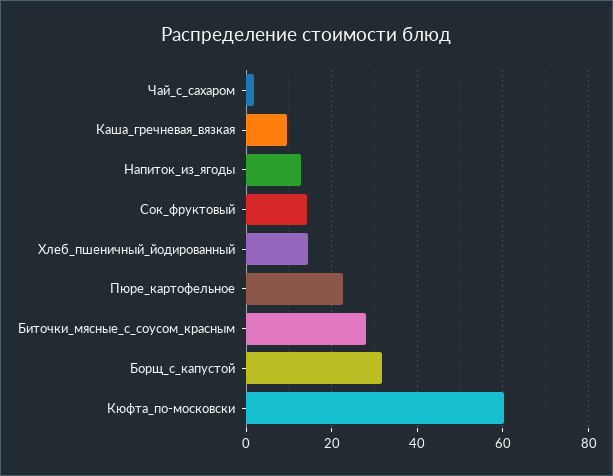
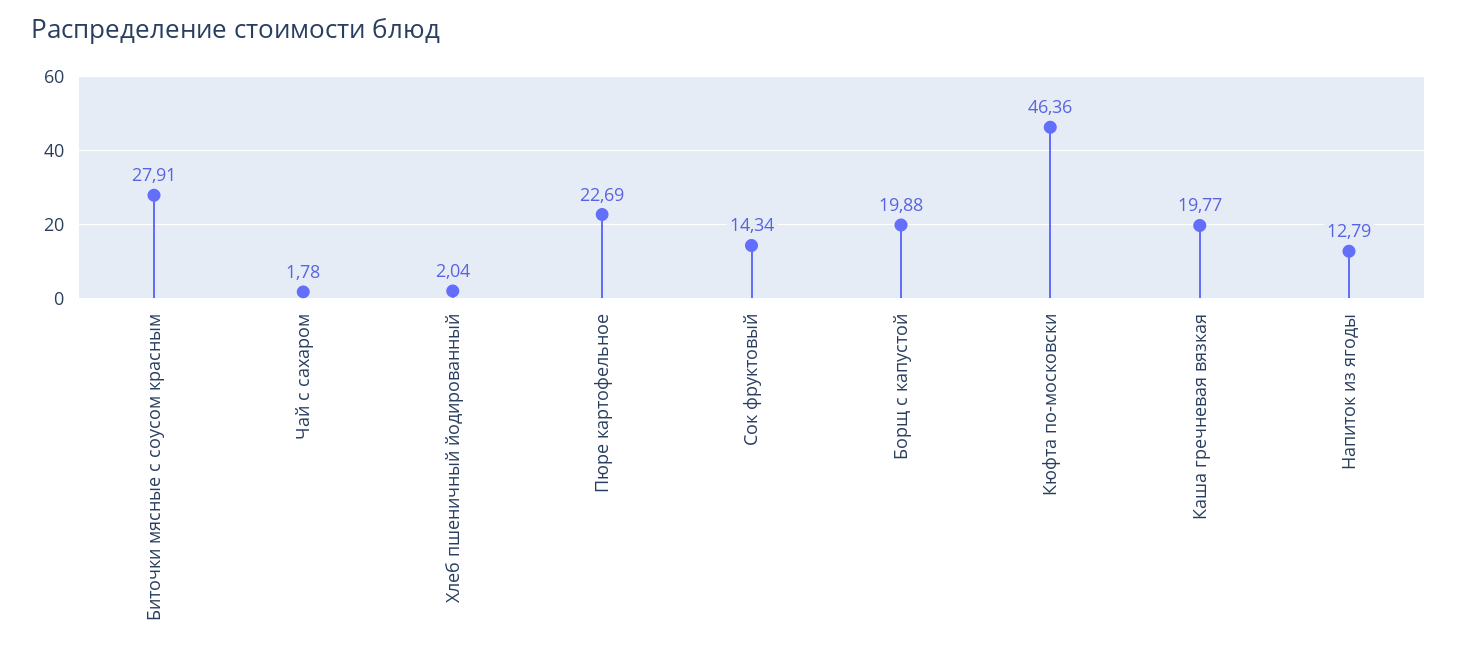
  {
    "Чай_с_сахаром": 1.78,
-   "Каша_гречневая_вязкая": 10,
+   "Каша_гречневая_вязкая": 19.77,
    "Напиток_из_ягоды": 12.79,
    "Сок_фруктовый": 14.34,
-   "Хлеб_пшеничный_йодированный": 14,
+   "Хлеб_пшеничный_йодированный": 2.04,
    "Пюре_картофельное": 22.69,
    "Биточки_мясные_с_соусом_красным": 27.91,
-   "Борщ_с_капустой": 32,
+   "Борщ_с_капустой": 19.88,
-   "Кюфта_по-московски": 60
+   "Кюфта_по-московски": 46.36
  }

